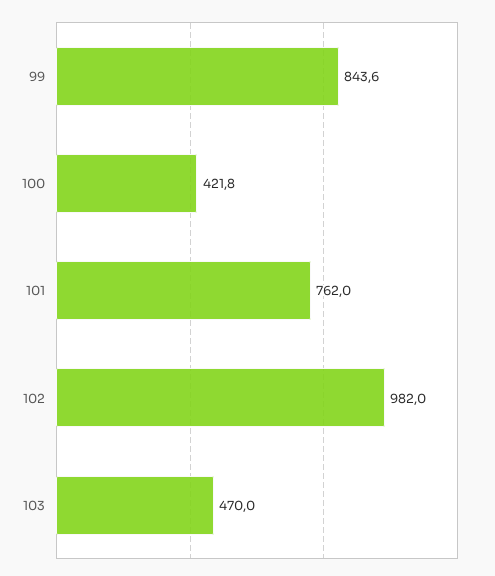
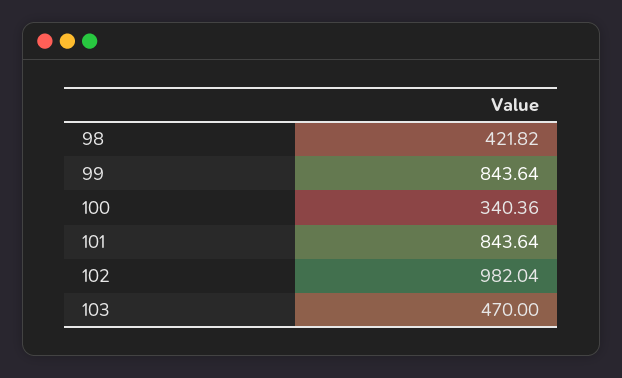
  {
    "99": 843.64,
-   "100": 421.8,
+   "100": 340.36,
-   "101": 762,
+   "101": 843.64,
    "102": 982.04,
-   "103": 470
+   "103": 470,
+   "98": 421.82
  }

